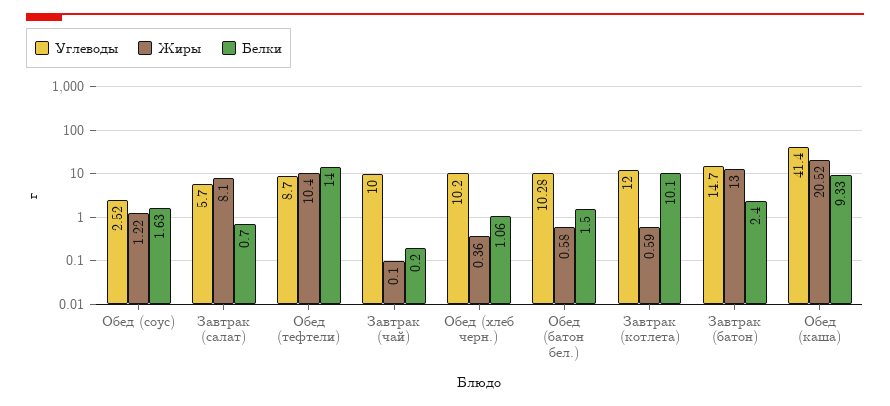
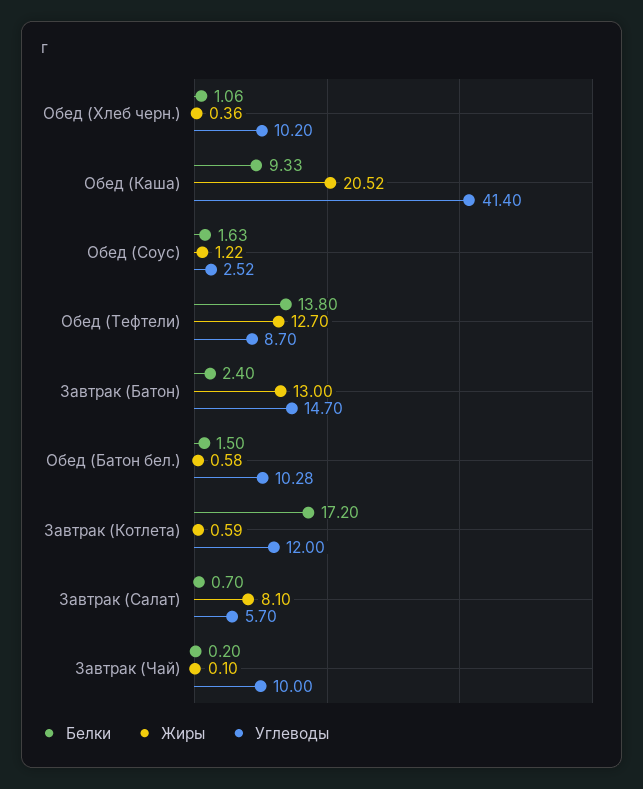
  {
    "Углеводы": {
      "Обед (соус)": 2.52,
      "Завтрак (салат)": 5.7,
      "Обед (тефтели)": 8.7,
      "Завтрак (чай)": 10,
      "Обед (хлеб черн.)": 10.2,
      "Обед (батон бел.)": 10.28,
      "Завтрак (котлета)": 12,
      "Завтрак (батон)": 14.7,
      "Обед (каша)": 41.4
    },
    "Жиры": {
      "Обед (соус)": 1.22,
      "Завтрак (салат)": 8.1,
-     "Обед (тефтели)": 10.4,
+     "Обед (тефтели)": 12.7,
      "Завтрак (чай)": 0.1,
      "Обед (хлеб черн.)": 0.36,
      "Обед (батон бел.)": 0.58,
      "Завтрак (котлета)": 0.59,
      "Завтрак (батон)": 13,
      "Обед (каша)": 20.52
    },
    "Белки": {
      "Обед (соус)": 1.63,
      "Завтрак (салат)": 0.7,
-     "Обед (тефтели)": 14,
+     "Обед (тефтели)": 13.8,
      "Завтрак (чай)": 0.2,
      "Обед (хлеб черн.)": 1.06,
      "Обед (батон бел.)": 1.5,
-     "Завтрак (котлета)": 10.1,
+     "Завтрак (котлета)": 17.2,
      "Завтрак (батон)": 2.4,
      "Обед (каша)": 9.33
    }
  }

